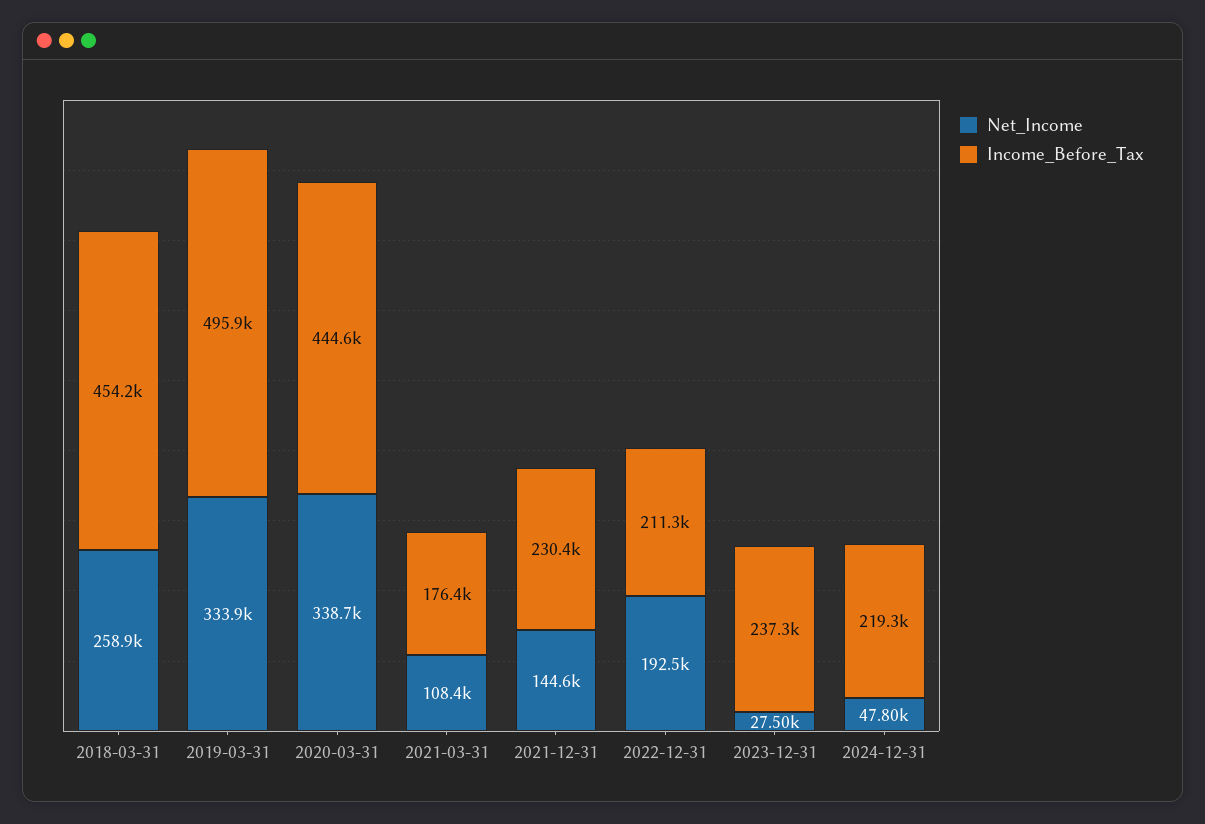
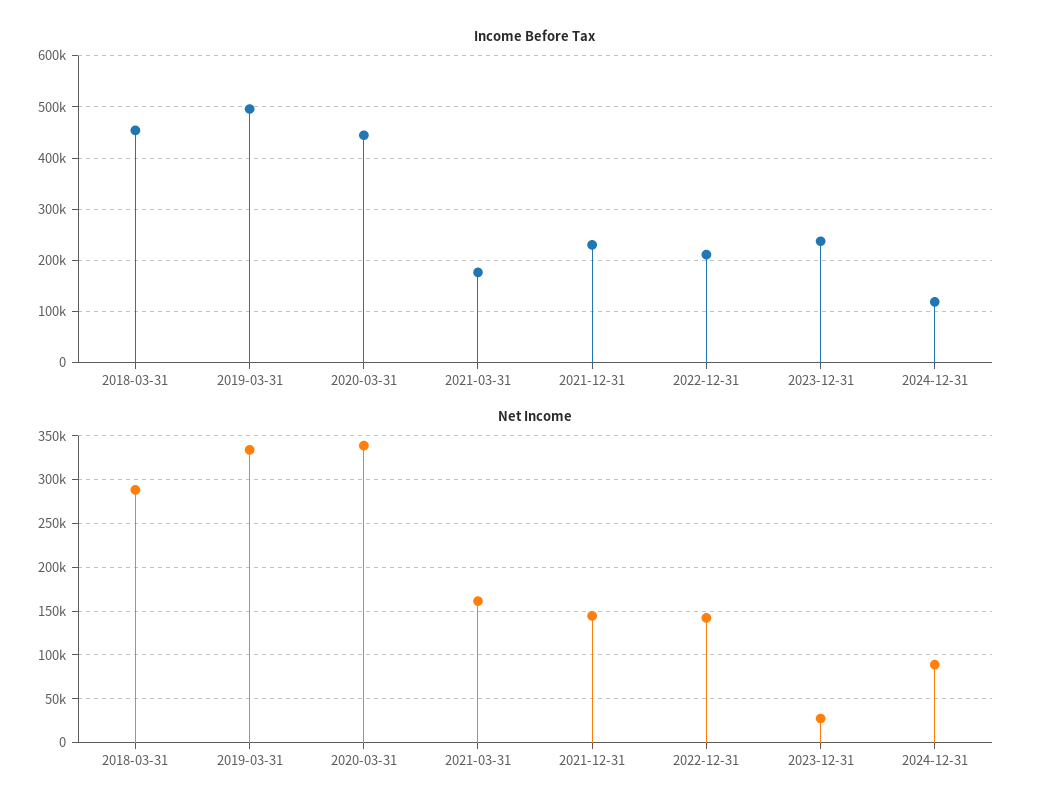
  {
    "Net_Income": {
-     "2018-03-31": 258900,
+     "2018-03-31": 290000,
      "2019-03-31": 333900,
      "2020-03-31": 338700,
-     "2021-03-31": 108400,
+     "2021-03-31": 160000,
      "2021-12-31": 144600,
-     "2022-12-31": 192500,
+     "2022-12-31": 140000,
      "2023-12-31": 27500,
-     "2024-12-31": 47800
+     "2024-12-31": 90000
    },
    "Income_Before_Tax": {
      "2018-03-31": 454200,
      "2019-03-31": 495900,
      "2020-03-31": 444600,
      "2021-03-31": 176400,
      "2021-12-31": 230400,
      "2022-12-31": 211300,
      "2023-12-31": 237300,
-     "2024-12-31": 219300
+     "2024-12-31": 120000
    }
  }

